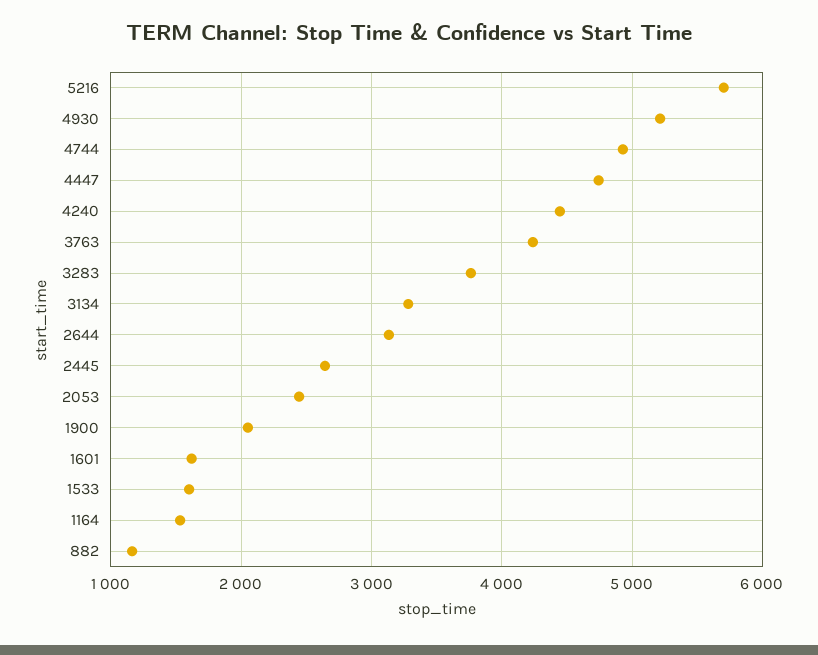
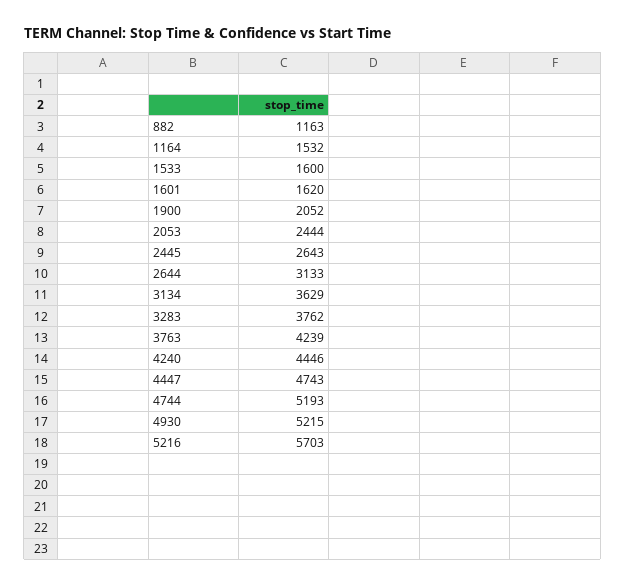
  {
    "5216": 5703,
    "4930": 5215,
-   "4744": 4900,
+   "4744": 5193,
    "4447": 4743,
    "4240": 4446,
    "3763": 4239,
    "3283": 3762,
-   "3134": 3300,
+   "3134": 3629,
    "2644": 3133,
    "2445": 2643,
    "2053": 2444,
    "1900": 2052,
    "1601": 1620,
    "1533": 1600,
    "1164": 1532,
    "882": 1163
  }

